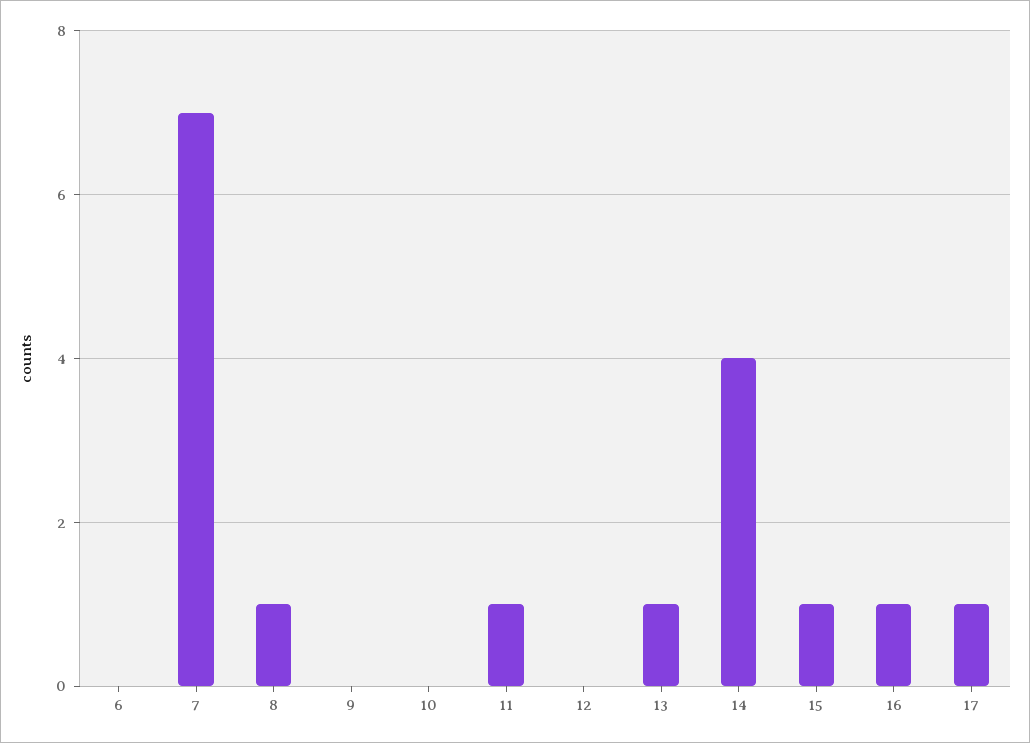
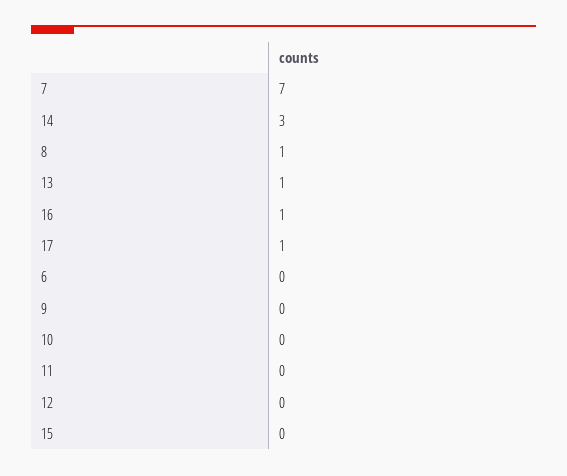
  {
    "6": 0,
    "7": 7,
    "8": 1,
    "9": 0,
    "10": 0,
-   "11": 1,
+   "11": 0,
    "12": 0,
    "13": 1,
-   "14": 4,
+   "14": 3,
-   "15": 1,
+   "15": 0,
    "16": 1,
    "17": 1
  }

